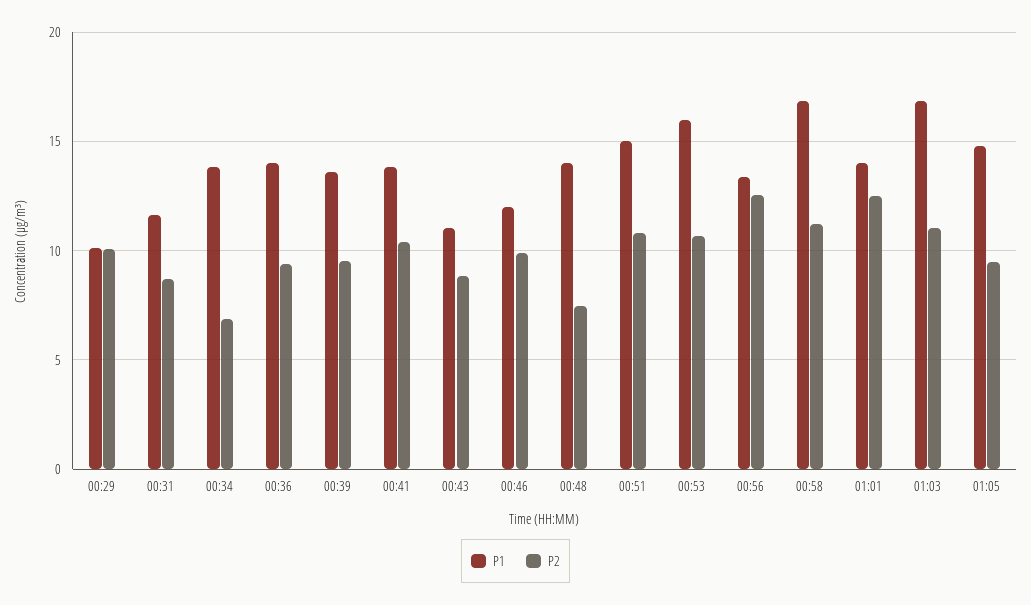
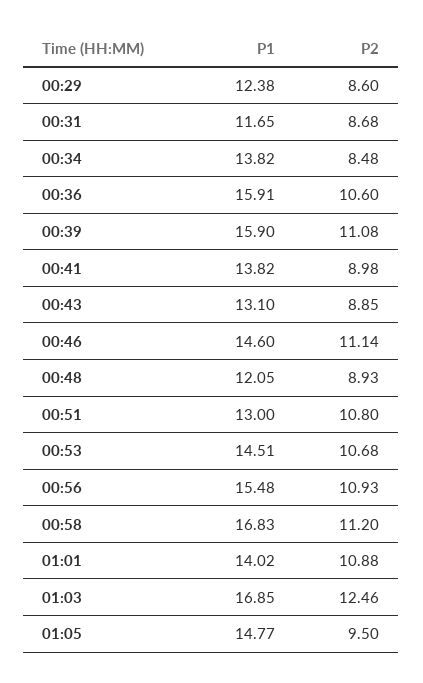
  {
    "P1": {
-     "00:29": 10,
+     "00:29": 12.38,
      "00:31": 11.65,
      "00:34": 13.82,
-     "00:36": 14,
+     "00:36": 15.91,
-     "00:39": 13.5,
+     "00:39": 15.9,
      "00:41": 13.82,
-     "00:43": 11,
+     "00:43": 13.1,
-     "00:46": 12,
+     "00:46": 14.6,
-     "00:48": 14,
+     "00:48": 12.05,
-     "00:51": 15,
+     "00:51": 13,
-     "00:53": 16,
+     "00:53": 14.51,
-     "00:56": 13.5,
+     "00:56": 15.48,
      "00:58": 16.83,
      "01:01": 14.02,
      "01:03": 16.85,
      "01:05": 14.77
    },
    "P2": {
-     "00:29": 10,
+     "00:29": 8.6,
      "00:31": 8.68,
-     "00:34": 7,
+     "00:34": 8.48,
-     "00:36": 9.5,
+     "00:36": 10.6,
-     "00:39": 9.5,
+     "00:39": 11.08,
-     "00:41": 10.5,
+     "00:41": 8.98,
      "00:43": 8.85,
-     "00:46": 10,
+     "00:46": 11.14,
-     "00:48": 7.5,
+     "00:48": 8.93,
      "00:51": 10.8,
      "00:53": 10.68,
-     "00:56": 12.5,
+     "00:56": 10.93,
      "00:58": 11.2,
-     "01:01": 12.5,
+     "01:01": 10.88,
-     "01:03": 11,
+     "01:03": 12.46,
      "01:05": 9.5
    }
  }

